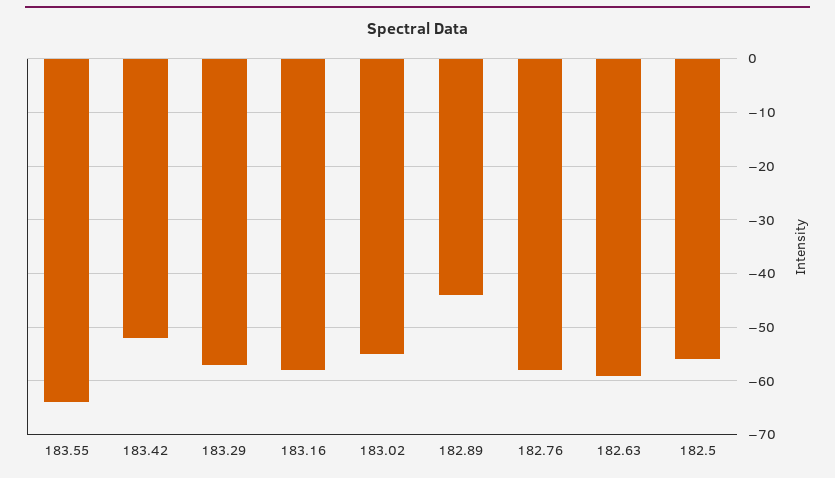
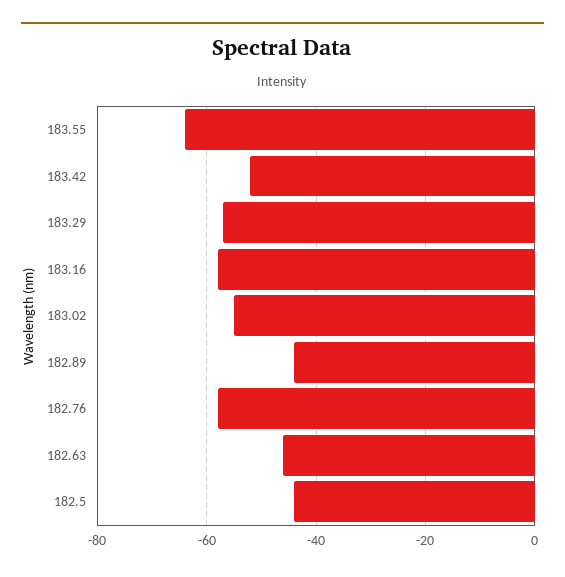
  {
    "183.55": -65,
    "183.42": -50,
    "183.29": -55,
    "183.16": -60,
    "183.02": -55,
    "182.89": -45,
    "182.76": -60,
-   "182.63": -60,
+   "182.63": -45,
-   "182.5": -55
+   "182.5": -45
  }

